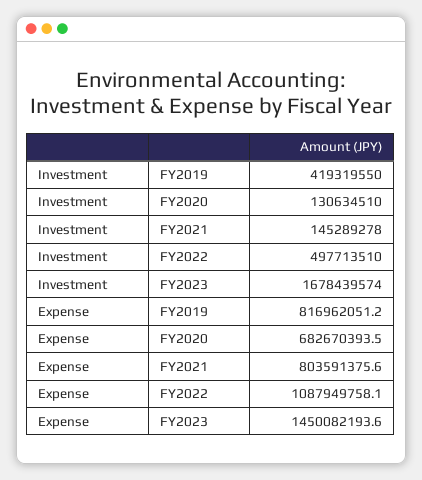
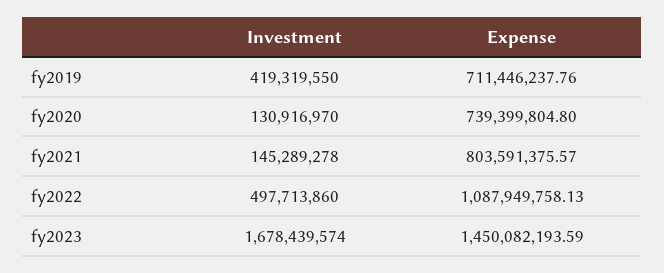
  {
    "Investment": {
      "FY2019": 419319550,
-     "FY2020": 130634510,
+     "FY2020": 130916970,
      "FY2021": 145289278,
-     "FY2022": 497713510,
+     "FY2022": 497713860,
      "FY2023": 1678439574
    },
    "Expense": {
-     "FY2019": 816962051.2,
+     "FY2019": 711446237.76,
-     "FY2020": 682670393.5,
+     "FY2020": 739399804.8,
      "FY2021": 803591375.57,
      "FY2022": 1087949758.13,
      "FY2023": 1450082193.59
    }
  }

